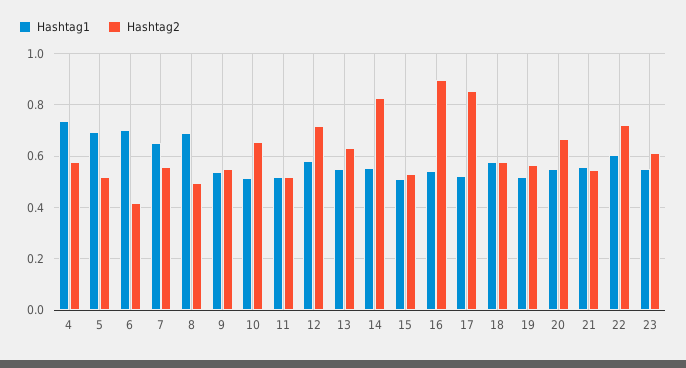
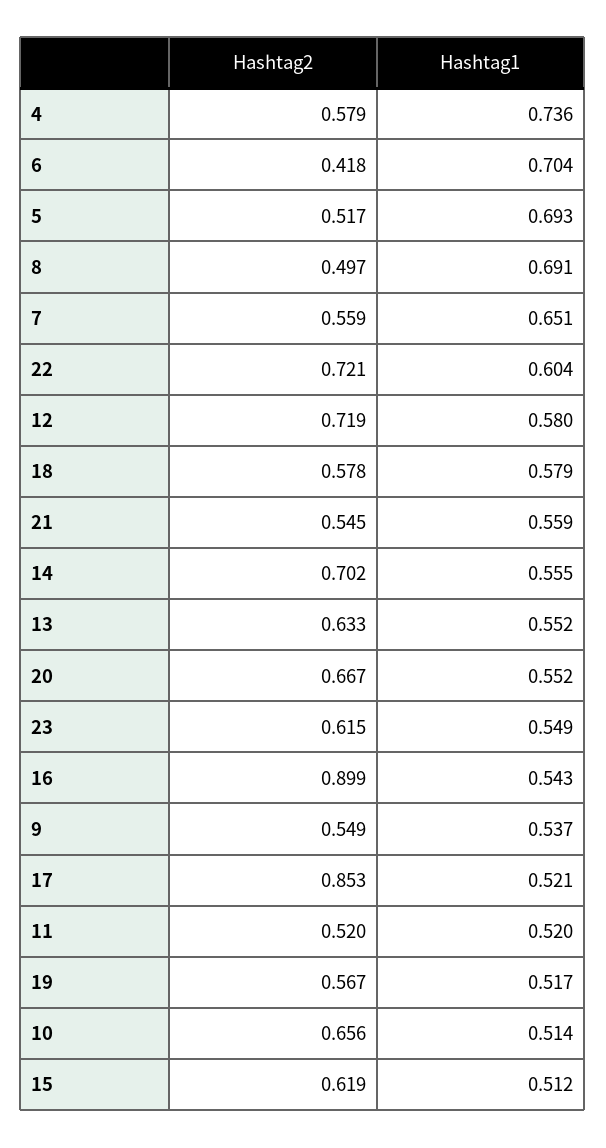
  {
    "Hashtag1": {
      "4": 0.736,
      "5": 0.693,
      "6": 0.704,
      "7": 0.651,
      "8": 0.691,
      "9": 0.537,
      "10": 0.514,
      "11": 0.52,
      "12": 0.58,
      "13": 0.552,
      "14": 0.555,
      "15": 0.512,
      "16": 0.543,
      "17": 0.521,
      "18": 0.579,
      "19": 0.517,
      "20": 0.552,
      "21": 0.559,
      "22": 0.604,
      "23": 0.549
    },
    "Hashtag2": {
      "4": 0.579,
      "5": 0.517,
      "6": 0.418,
      "7": 0.559,
      "8": 0.497,
      "9": 0.549,
      "10": 0.656,
      "11": 0.52,
      "12": 0.719,
      "13": 0.633,
-     "14": 0.825,
+     "14": 0.702,
-     "15": 0.525,
+     "15": 0.619,
      "16": 0.899,
      "17": 0.853,
      "18": 0.578,
      "19": 0.567,
      "20": 0.667,
      "21": 0.545,
      "22": 0.721,
      "23": 0.615
    }
  }

